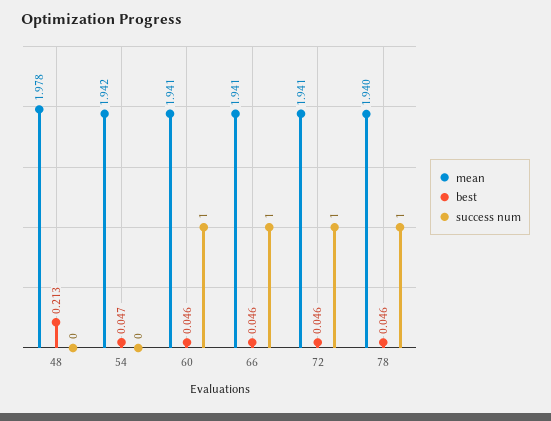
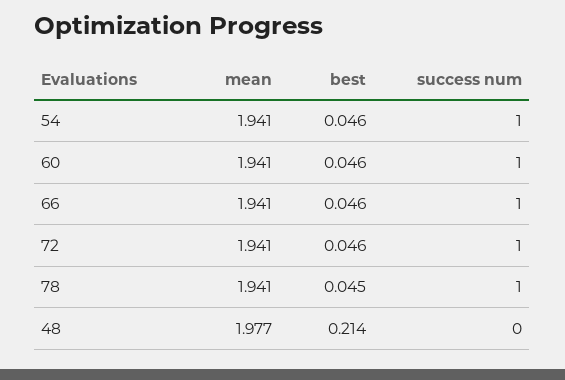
  {
    "mean": {
-     "48": 1.978,
+     "48": 1.977,
-     "54": 1.942,
+     "54": 1.941,
      "60": 1.941,
      "66": 1.941,
      "72": 1.941,
-     "78": 1.94
+     "78": 1.941
    },
    "best": {
-     "48": 0.213,
+     "48": 0.214,
-     "54": 0.047,
+     "54": 0.046,
      "60": 0.046,
      "66": 0.046,
      "72": 0.046,
-     "78": 0.046
+     "78": 0.045
    },
    "success num": {
      "48": 0,
-     "54": 0,
+     "54": 1,
      "60": 1,
      "66": 1,
      "72": 1,
      "78": 1
    }
  }

